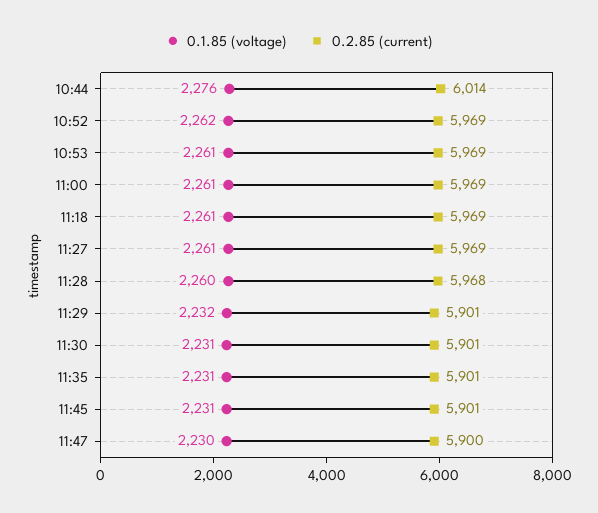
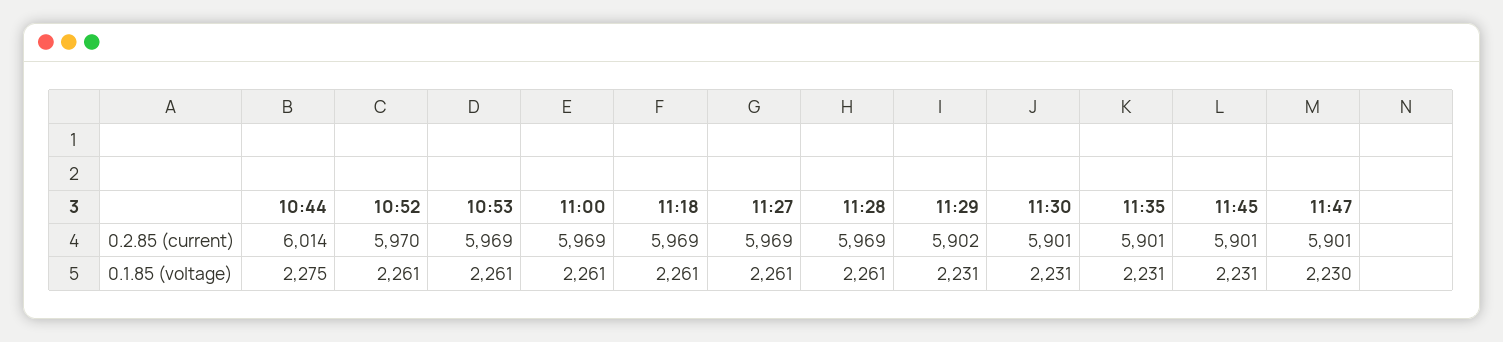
  {
    "0.1.85 (voltage)": {
-     "10:44": 2276,
+     "10:44": 2275,
-     "10:52": 2262,
+     "10:52": 2261,
      "10:53": 2261,
      "11:00": 2261,
      "11:18": 2261,
      "11:27": 2261,
-     "11:28": 2260,
+     "11:28": 2261,
-     "11:29": 2232,
+     "11:29": 2231,
      "11:30": 2231,
      "11:35": 2231,
      "11:45": 2231,
      "11:47": 2230
    },
    "0.2.85 (current)": {
      "10:44": 6014,
-     "10:52": 5969,
+     "10:52": 5970,
      "10:53": 5969,
      "11:00": 5969,
      "11:18": 5969,
      "11:27": 5969,
-     "11:28": 5968,
+     "11:28": 5969,
-     "11:29": 5901,
+     "11:29": 5902,
      "11:30": 5901,
      "11:35": 5901,
      "11:45": 5901,
-     "11:47": 5900
+     "11:47": 5901
    }
  }

